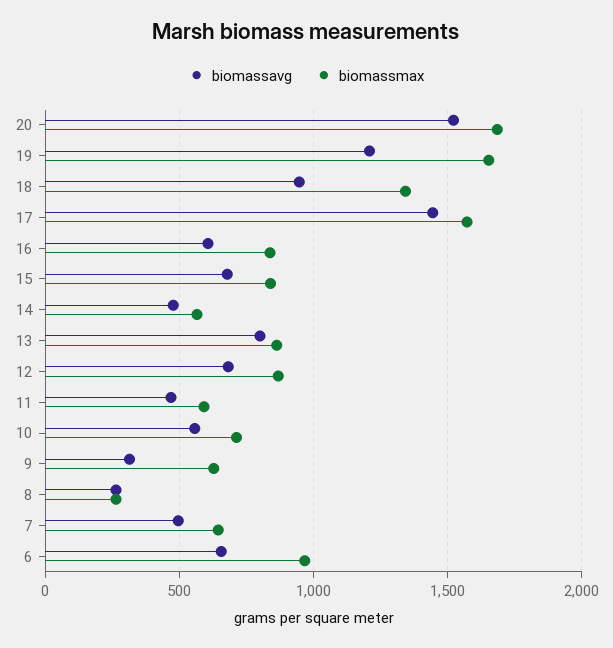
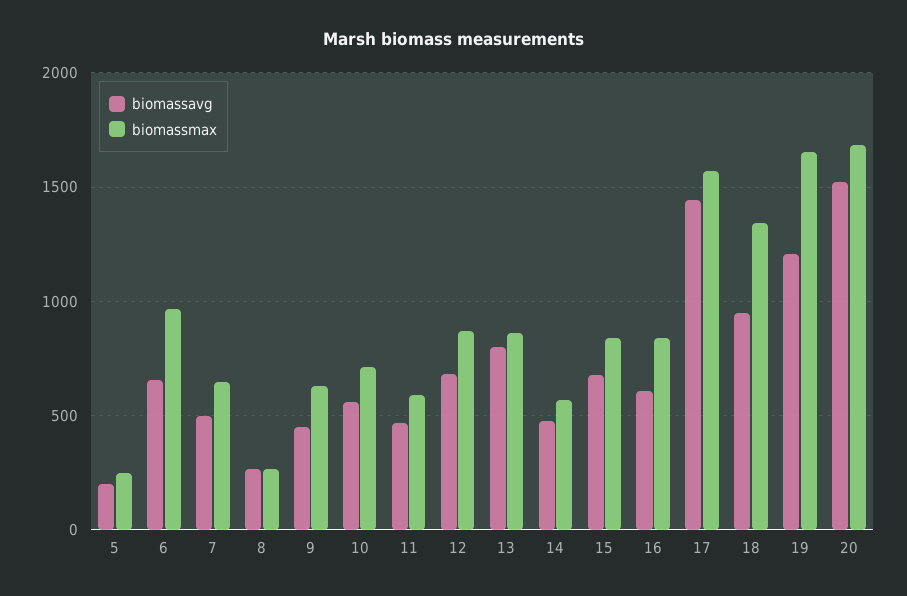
  {
    "biomassavg": {
      "20": 1500,
      "19": 1200,
      "18": 950,
      "17": 1450,
      "16": 600,
      "15": 700,
      "14": 500,
      "13": 800,
      "12": 700,
      "11": 450,
      "10": 550,
-     "9": 300,
+     "9": 450,
      "8": 250,
      "7": 500,
-     "6": 650
+     "6": 650,
+     "5": 200
    },
    "biomassmax": {
      "20": 1700,
      "19": 1650,
      "18": 1350,
      "17": 1550,
      "16": 850,
      "15": 850,
      "14": 550,
      "13": 850,
      "12": 850,
      "11": 600,
      "10": 700,
      "9": 650,
      "8": 250,
      "7": 650,
-     "6": 950
+     "6": 950,
+     "5": 250
    }
  }

